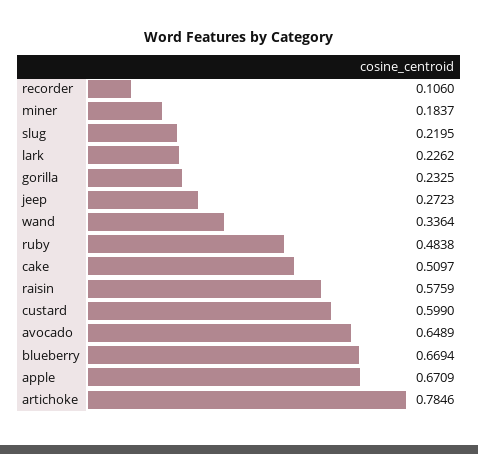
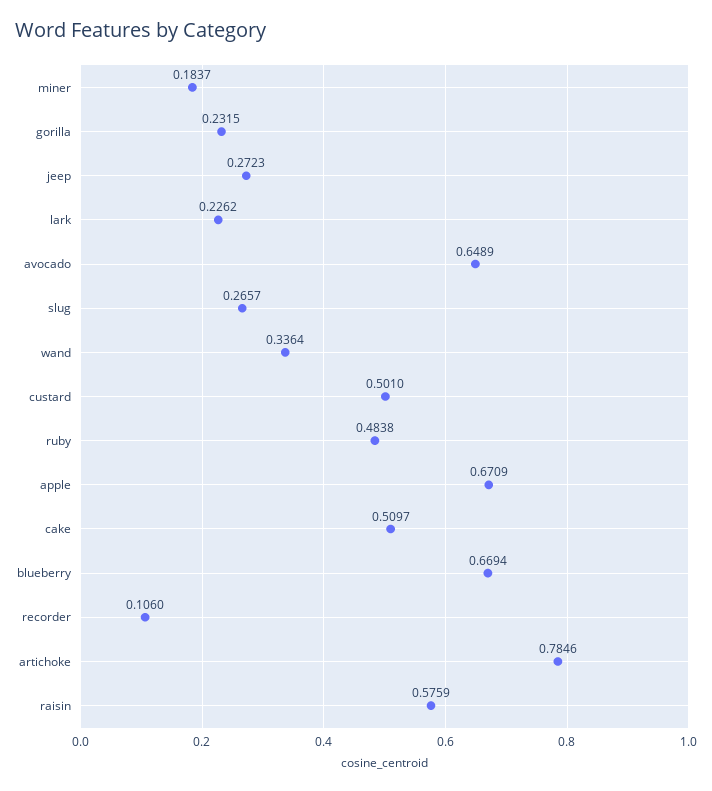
  {
    "recorder": 0.106,
    "miner": 0.1837,
-   "slug": 0.2195,
+   "slug": 0.2657,
    "lark": 0.2262,
-   "gorilla": 0.2325,
+   "gorilla": 0.2315,
    "jeep": 0.2723,
    "wand": 0.3364,
    "ruby": 0.4838,
    "cake": 0.5097,
    "raisin": 0.5759,
-   "custard": 0.599,
+   "custard": 0.501,
    "avocado": 0.6489,
    "blueberry": 0.6694,
    "apple": 0.6709,
    "artichoke": 0.7846
  }

